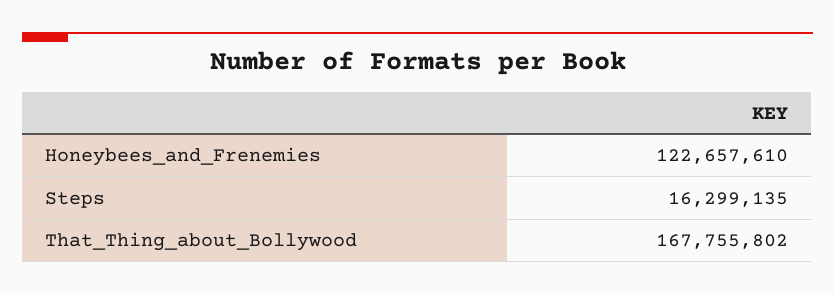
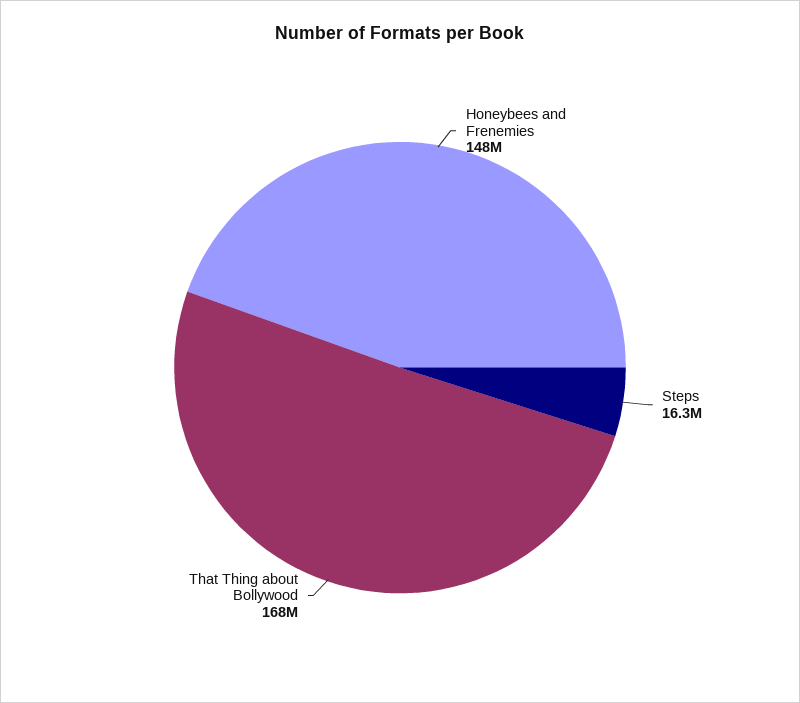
  {
-   "Honeybees_and_Frenemies": 122657610,
+   "Honeybees_and_Frenemies": 148000000,
    "Steps": 16299135,
    "That_Thing_about_Bollywood": 167755802
  }

